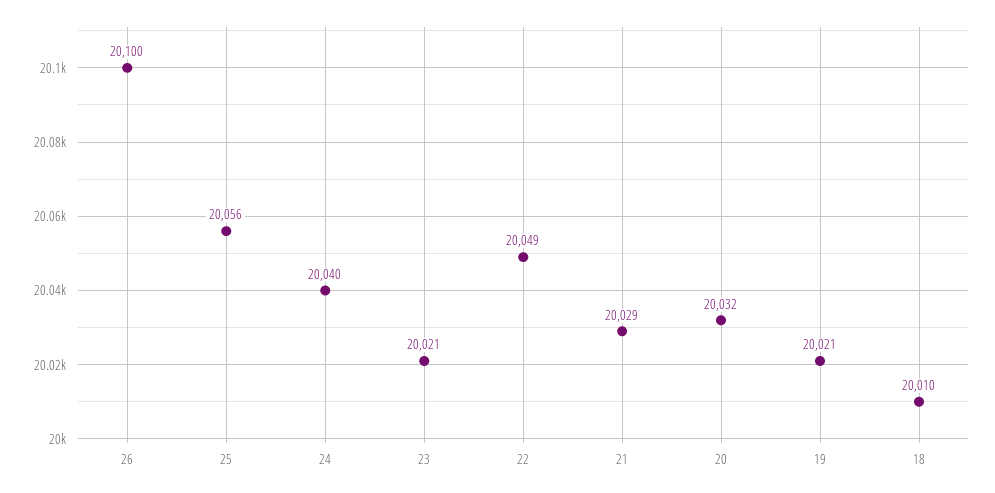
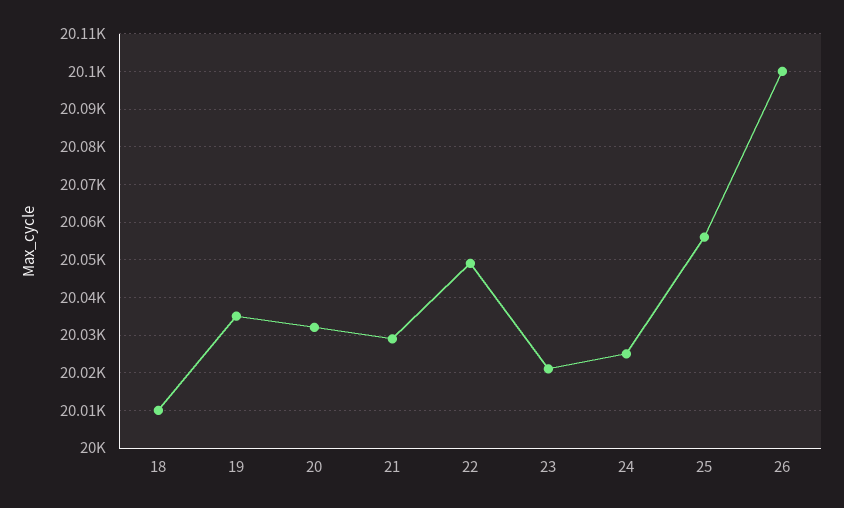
  {
    "26": 20100,
    "25": 20056,
-   "24": 20040,
+   "24": 20025,
    "23": 20021,
    "22": 20049,
    "21": 20029,
    "20": 20032,
-   "19": 20021,
+   "19": 20035,
    "18": 20010
  }

